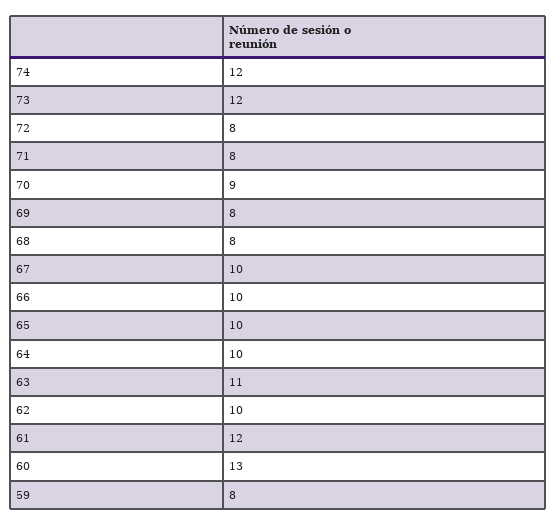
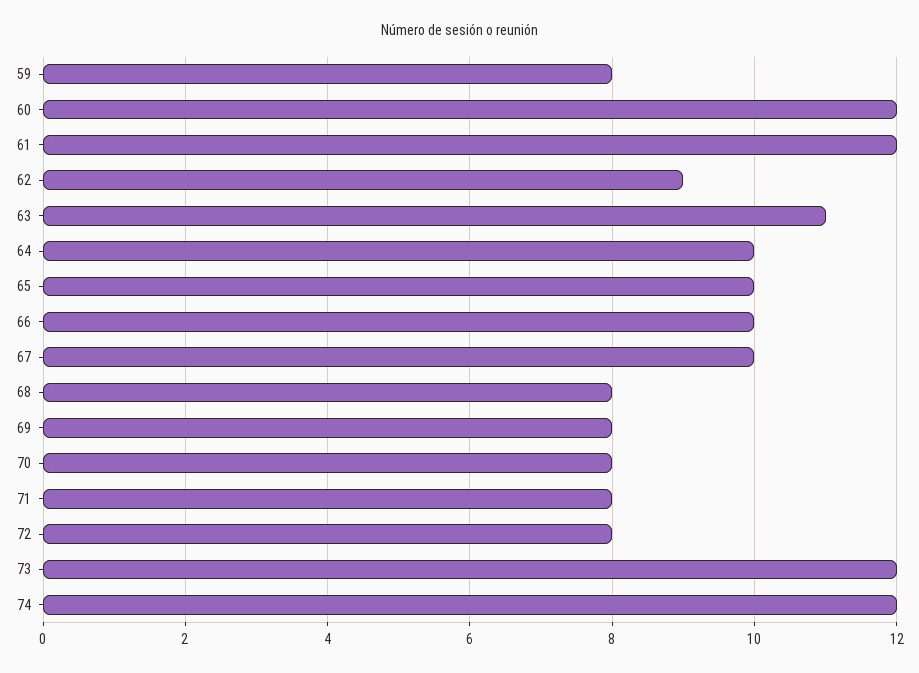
  {
    "74": 12,
    "73": 12,
    "72": 8,
    "71": 8,
-   "70": 9,
+   "70": 8,
    "69": 8,
    "68": 8,
    "67": 10,
    "66": 10,
    "65": 10,
    "64": 10,
    "63": 11,
-   "62": 10,
+   "62": 9,
    "61": 12,
-   "60": 13,
+   "60": 12,
    "59": 8
  }

